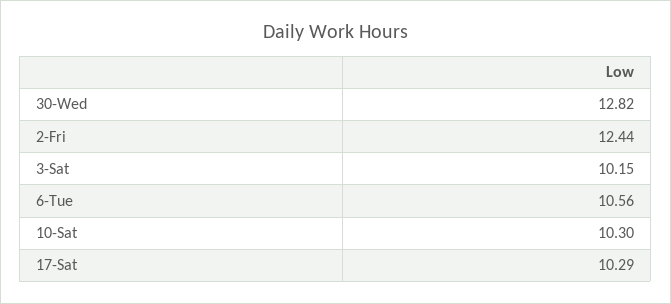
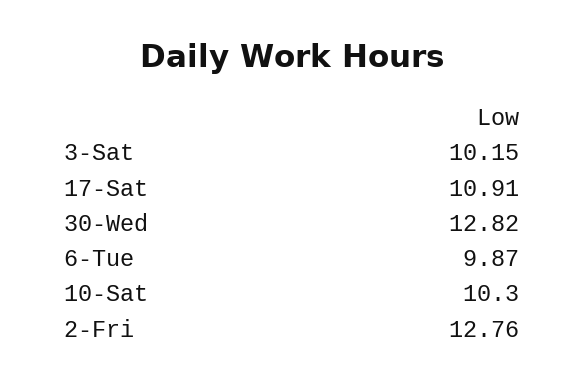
  {
    "30-Wed": 12.82,
-   "2-Fri": 12.44,
+   "2-Fri": 12.76,
    "3-Sat": 10.15,
-   "6-Tue": 10.56,
+   "6-Tue": 9.87,
    "10-Sat": 10.3,
-   "17-Sat": 10.29
+   "17-Sat": 10.91
  }

